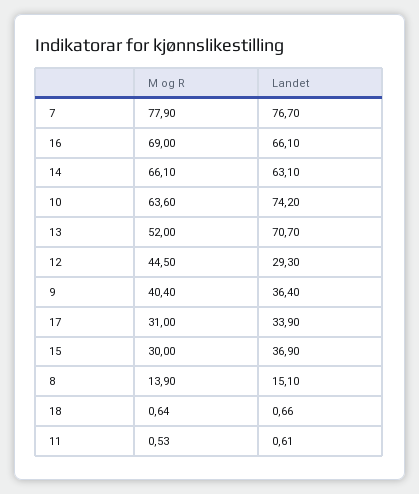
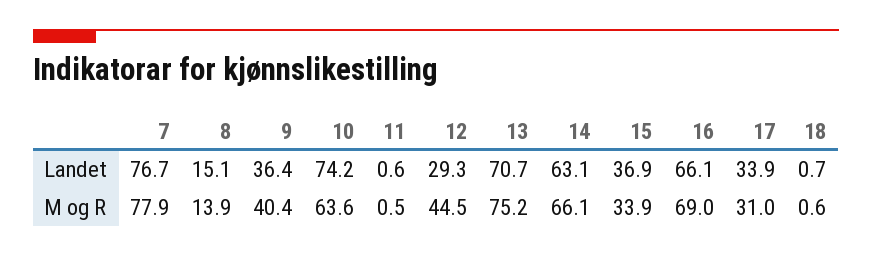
  {
    "M og R": {
      "7": 77.9,
      "16": 69,
      "14": 66.1,
      "10": 63.6,
-     "13": 52,
+     "13": 75.2,
      "12": 44.5,
      "9": 40.4,
      "17": 31,
-     "15": 30,
+     "15": 33.9,
      "8": 13.9,
      "18": 0.64,
      "11": 0.53
    },
    "Landet": {
      "7": 76.7,
      "16": 66.1,
      "14": 63.1,
      "10": 74.2,
      "13": 70.7,
      "12": 29.3,
      "9": 36.4,
      "17": 33.9,
      "15": 36.9,
      "8": 15.1,
      "18": 0.66,
      "11": 0.61
    }
  }

